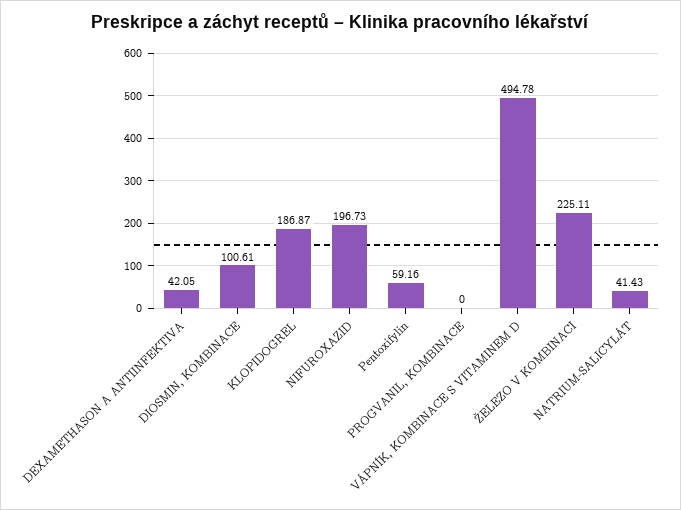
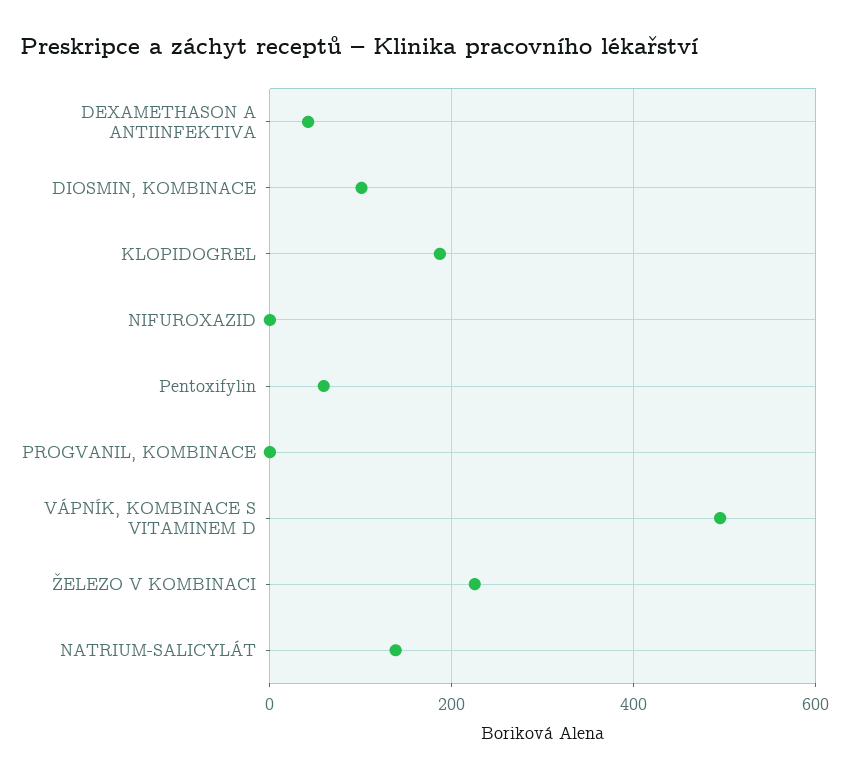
  {
    "DEXAMETHASON A ANTIINFEKTIVA": 42.05,
    "DIOSMIN, KOMBINACE": 100.61,
    "KLOPIDOGREL": 186.87,
-   "NIFUROXAZID": 196.73,
+   "NIFUROXAZID": 0,
    "Pentoxifylin": 59.16,
    "PROGVANIL, KOMBINACE": 0,
    "VÁPNÍK, KOMBINACE S VITAMINEM D": 494.78,
    "ŽELEZO V KOMBINACI": 225.11,
-   "NATRIUM-SALICYLÁT": 41.43
+   "NATRIUM-SALICYLÁT": 140
  }

